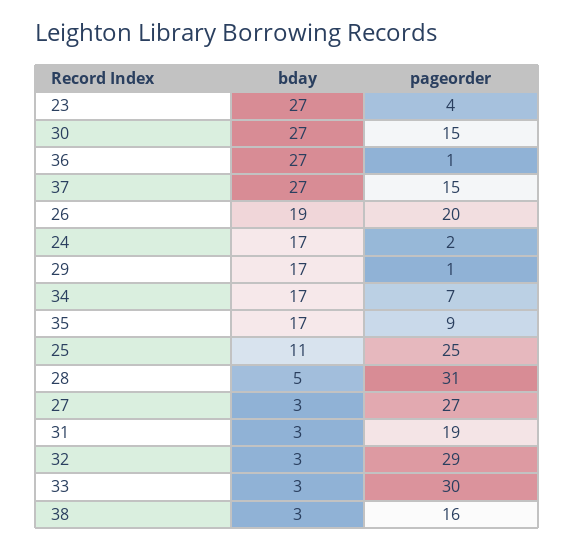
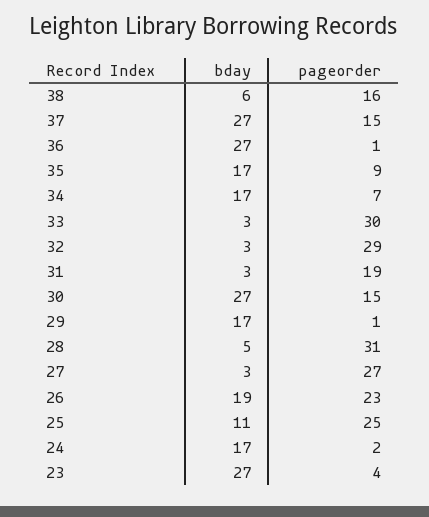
  {
    "bday": {
      "23": 27,
      "30": 27,
      "36": 27,
      "37": 27,
      "26": 19,
      "24": 17,
      "29": 17,
      "34": 17,
      "35": 17,
      "25": 11,
      "28": 5,
      "27": 3,
      "31": 3,
      "32": 3,
      "33": 3,
-     "38": 3
+     "38": 6
    },
    "pageorder": {
      "23": 4,
      "30": 15,
      "36": 1,
      "37": 15,
-     "26": 20,
+     "26": 23,
      "24": 2,
      "29": 1,
      "34": 7,
      "35": 9,
      "25": 25,
      "28": 31,
      "27": 27,
      "31": 19,
      "32": 29,
      "33": 30,
      "38": 16
    }
  }

